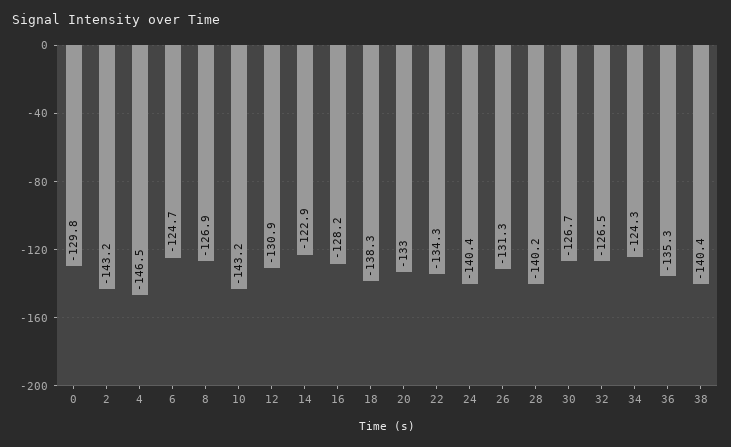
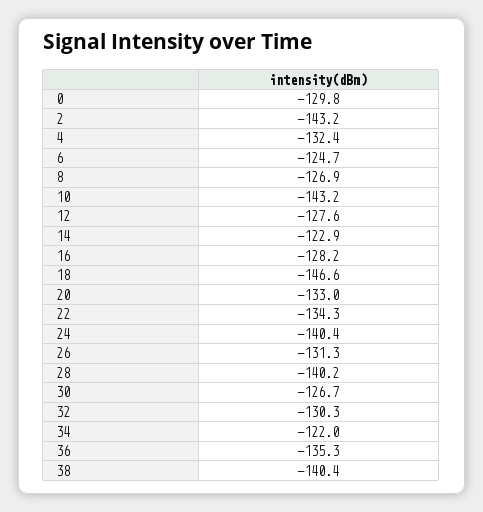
  {
    "0": -129.8,
    "2": -143.2,
-   "4": -146.5,
+   "4": -132.4,
    "6": -124.7,
    "8": -126.9,
    "10": -143.2,
-   "12": -130.9,
+   "12": -127.6,
    "14": -122.9,
    "16": -128.2,
-   "18": -138.3,
+   "18": -146.6,
    "20": -133,
    "22": -134.3,
    "24": -140.4,
    "26": -131.3,
    "28": -140.2,
    "30": -126.7,
-   "32": -126.5,
+   "32": -130.3,
-   "34": -124.3,
+   "34": -122,
    "36": -135.3,
    "38": -140.4
  }

